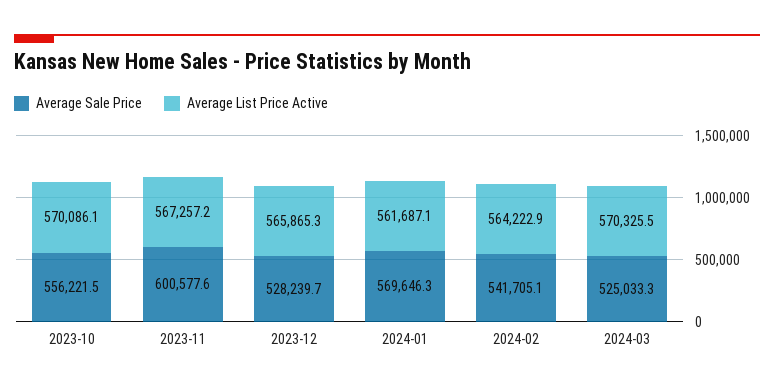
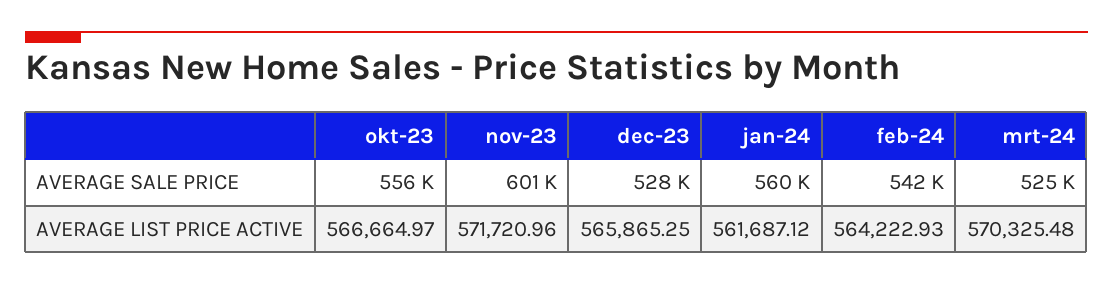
  {
    "Average Sale Price": {
      "2023-10": 556221.5,
      "2023-11": 600577.6,
      "2023-12": 528239.7,
-     "2024-01": 569646.3,
+     "2024-01": 560000,
      "2024-02": 541705.1,
      "2024-03": 525033.3
    },
    "Average List Price Active": {
-     "2023-10": 570086.1,
+     "2023-10": 566664.97,
-     "2023-11": 567257.2,
+     "2023-11": 571720.96,
      "2023-12": 565865.25,
      "2024-01": 561687.12,
      "2024-02": 564222.93,
      "2024-03": 570325.48
    }
  }

